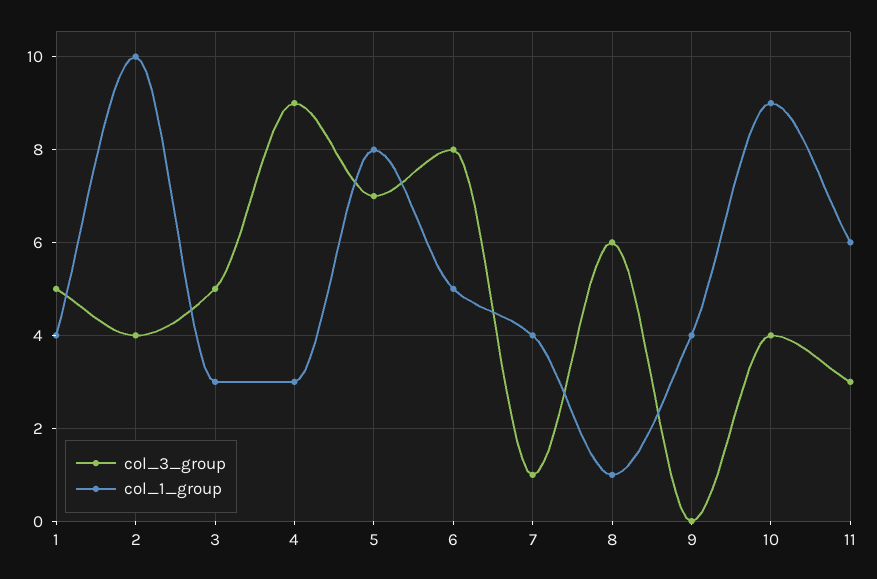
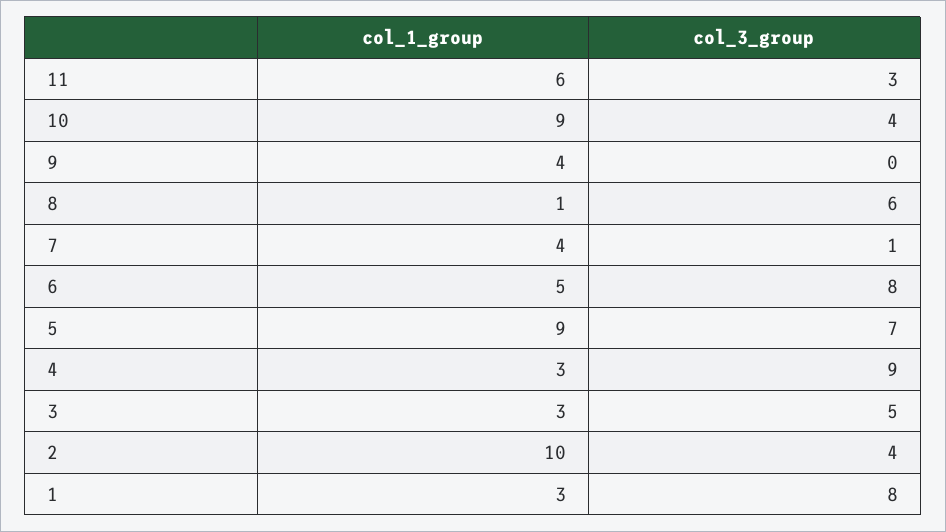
  {
    "col_3_group": {
-     "1": 5,
+     "1": 8,
      "2": 4,
      "3": 5,
      "4": 9,
      "5": 7,
      "6": 8,
      "7": 1,
      "8": 6,
      "9": 0,
      "10": 4,
      "11": 3
    },
    "col_1_group": {
-     "1": 4,
+     "1": 3,
      "2": 10,
      "3": 3,
      "4": 3,
-     "5": 8,
+     "5": 9,
      "6": 5,
      "7": 4,
      "8": 1,
      "9": 4,
      "10": 9,
      "11": 6
    }
  }

